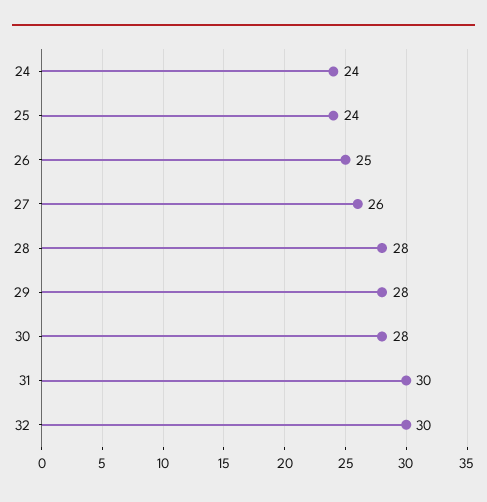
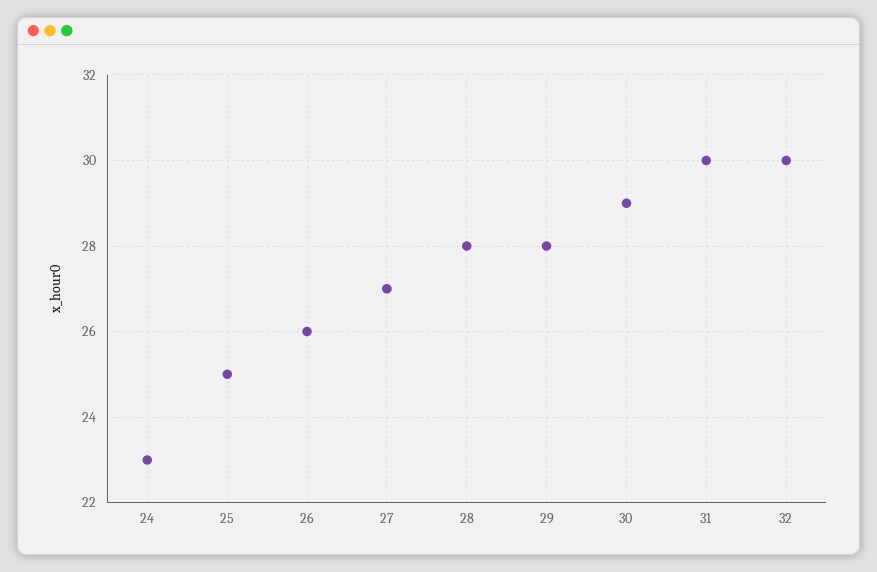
  {
-   "24": 24,
+   "24": 23,
-   "25": 24,
+   "25": 25,
-   "26": 25,
+   "26": 26,
-   "27": 26,
+   "27": 27,
    "28": 28,
    "29": 28,
-   "30": 28,
+   "30": 29,
    "31": 30,
    "32": 30
  }

